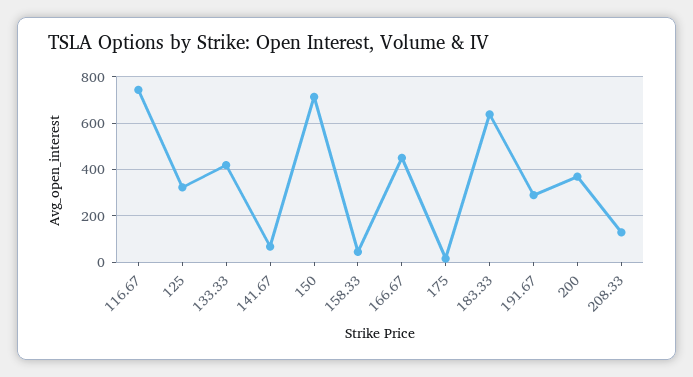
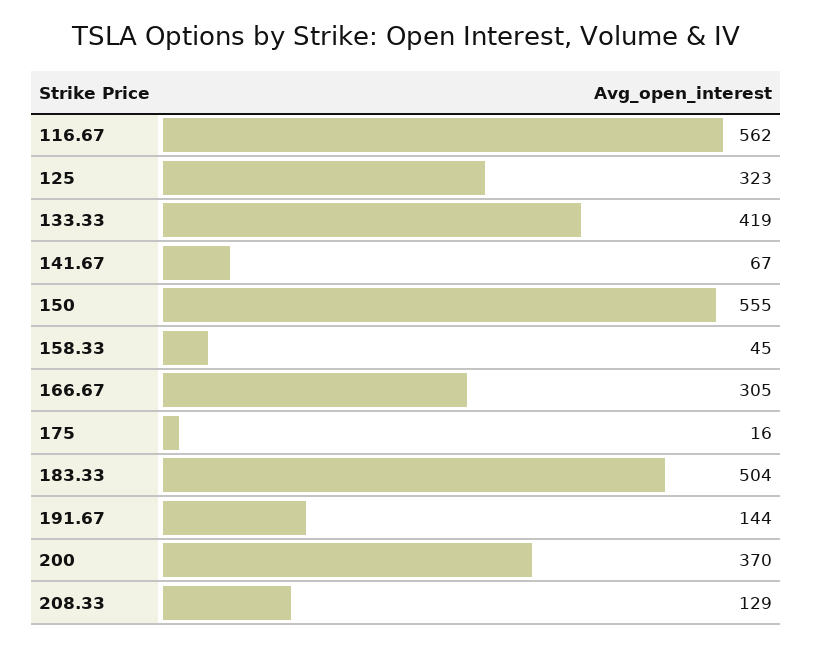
  {
-   "116.67": 750,
+   "116.67": 562,
    "125": 323,
    "133.33": 419,
    "141.67": 67,
-   "150": 700,
+   "150": 555,
    "158.33": 45,
-   "166.67": 450,
+   "166.67": 305,
    "175": 16,
-   "183.33": 650,
+   "183.33": 504,
-   "191.67": 300,
+   "191.67": 144,
    "200": 370,
    "208.33": 129
  }

